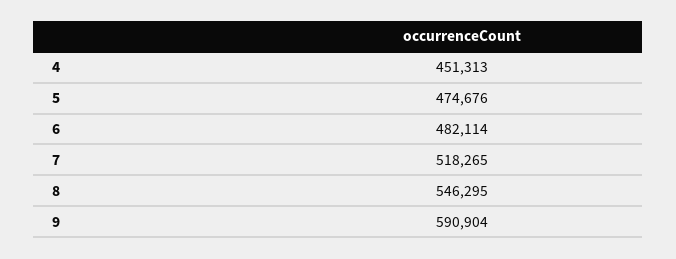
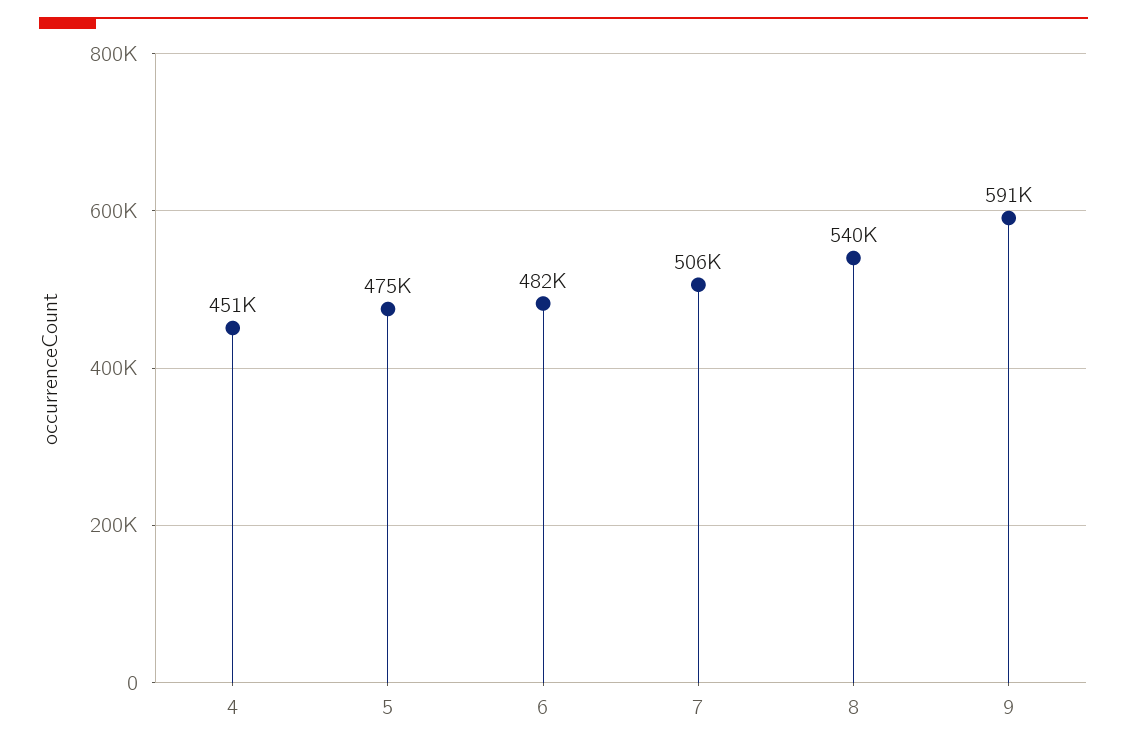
  {
    "4": 451313,
    "5": 474676,
    "6": 482114,
-   "7": 518265,
+   "7": 506000,
-   "8": 546295,
+   "8": 540000,
    "9": 590904
  }

